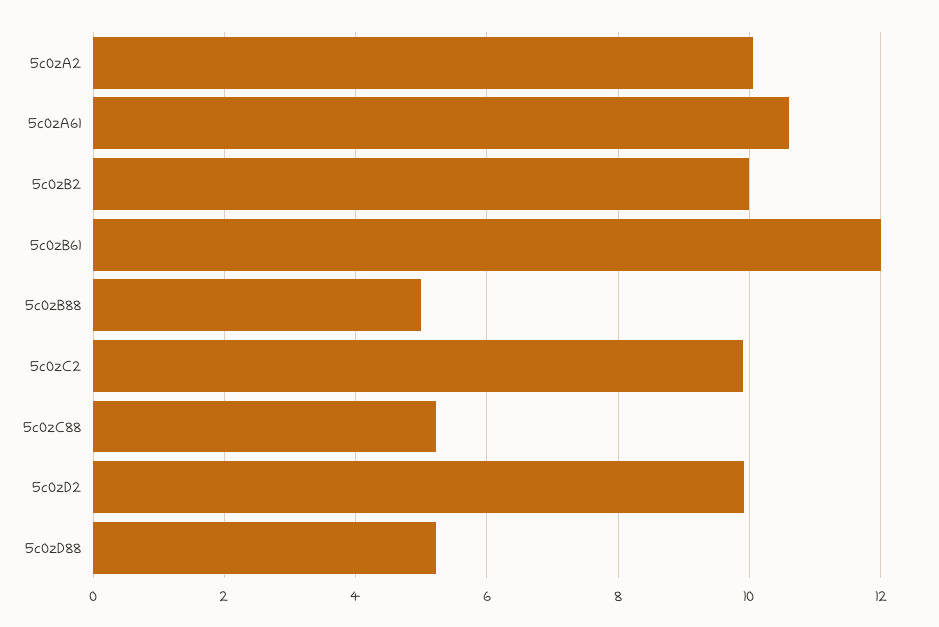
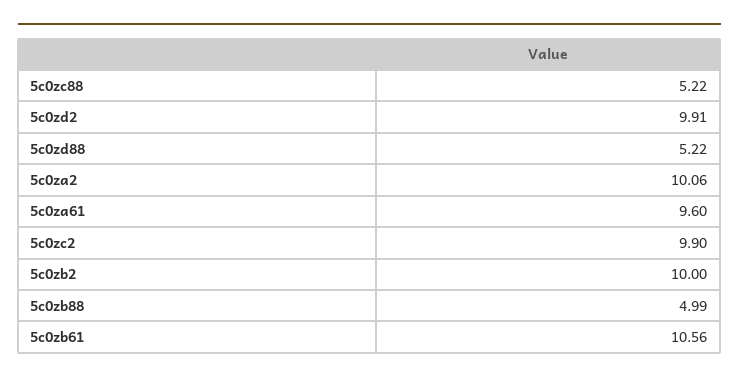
  {
    "5c0zA2": 10.06,
-   "5c0zA61": 10.6,
+   "5c0zA61": 9.6,
    "5c0zB2": 10,
-   "5c0zB61": 12,
+   "5c0zB61": 10.56,
    "5c0zB88": 4.99,
    "5c0zC2": 9.9,
    "5c0zC88": 5.22,
    "5c0zD2": 9.91,
    "5c0zD88": 5.22
  }

